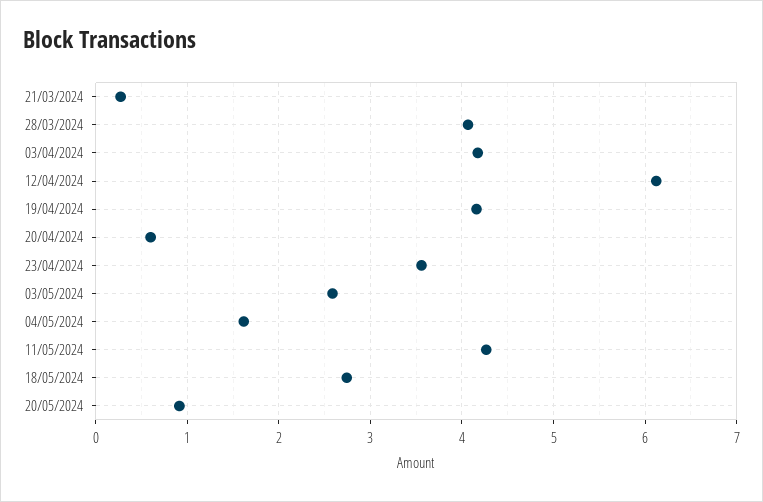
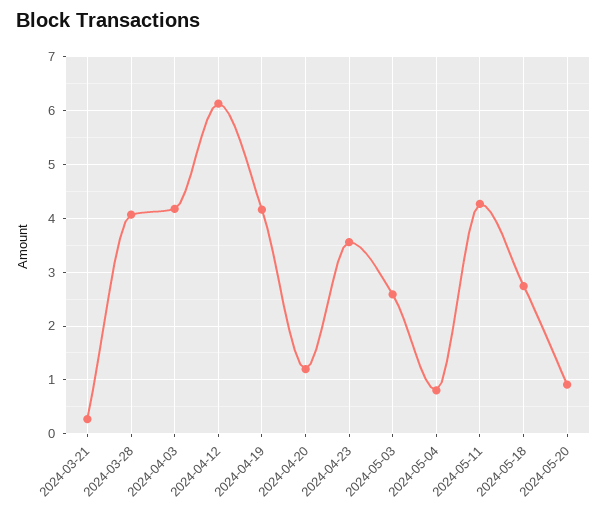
  {
    "21/03/2024": 0.3,
    "28/03/2024": 4.1,
    "03/04/2024": 4.2,
    "12/04/2024": 6.1,
    "19/04/2024": 4.2,
-   "20/04/2024": 0.6,
+   "20/04/2024": 1.2,
    "23/04/2024": 3.6,
    "03/05/2024": 2.6,
-   "04/05/2024": 1.6,
+   "04/05/2024": 0.8,
    "11/05/2024": 4.3,
    "18/05/2024": 2.7,
    "20/05/2024": 0.9
  }

